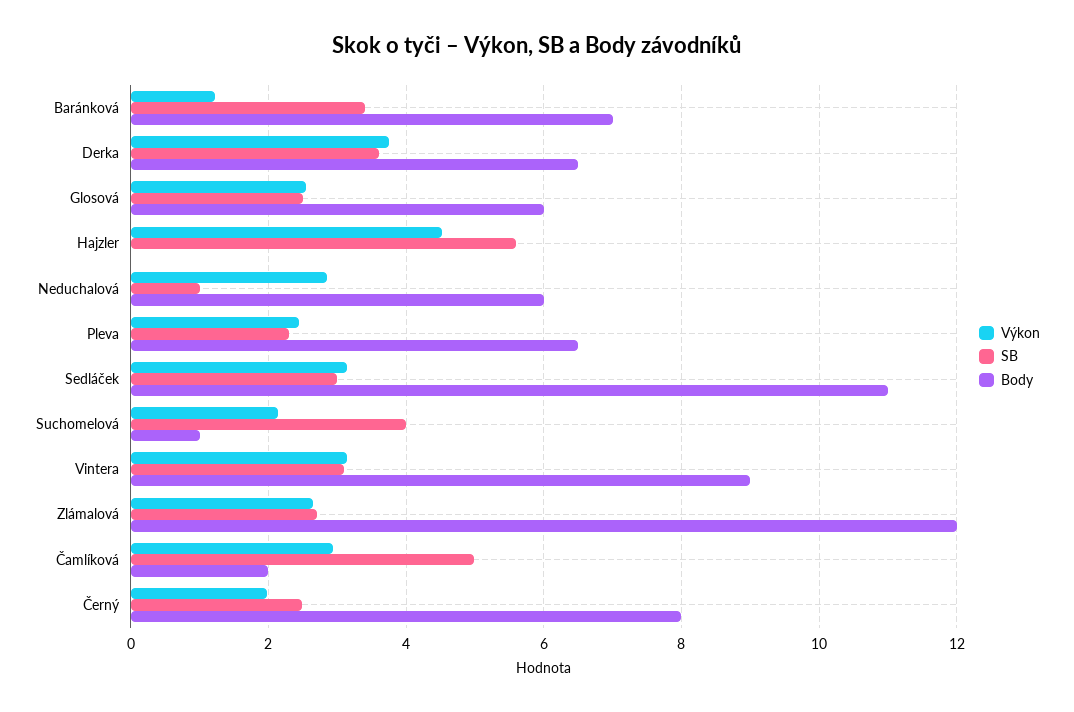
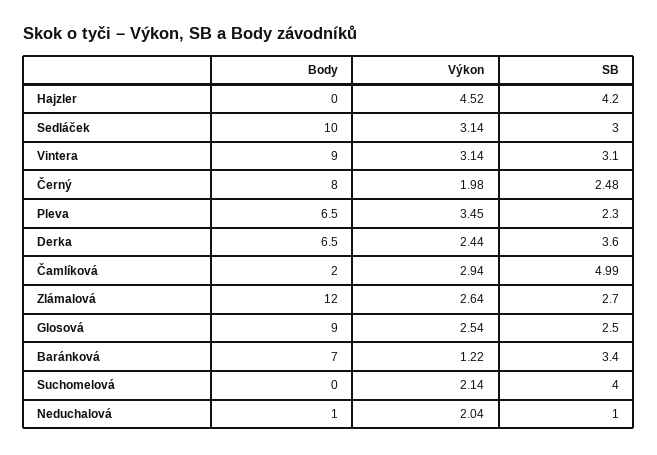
  {
    "Výkon": {
      "Baránková": 1.22,
-     "Derka": 3.8,
+     "Derka": 2.44,
      "Glosová": 2.54,
      "Hajzler": 4.52,
-     "Neduchalová": 2.8,
+     "Neduchalová": 2.04,
-     "Pleva": 2.4,
+     "Pleva": 3.45,
      "Sedláček": 3.14,
      "Suchomelová": 2.14,
      "Vintera": 3.14,
      "Zlámalová": 2.64,
      "Čamlíková": 2.94,
      "Černý": 1.98
    },
    "SB": {
      "Baránková": 3.4,
      "Derka": 3.6,
      "Glosová": 2.5,
-     "Hajzler": 5.6,
+     "Hajzler": 4.2,
      "Neduchalová": 1,
      "Pleva": 2.3,
      "Sedláček": 3,
      "Suchomelová": 4,
      "Vintera": 3.1,
      "Zlámalová": 2.7,
      "Čamlíková": 4.99,
      "Černý": 2.48
    },
    "Body": {
      "Baránková": 7,
      "Derka": 6.5,
-     "Glosová": 6,
+     "Glosová": 9,
      "Hajzler": 0,
-     "Neduchalová": 6,
+     "Neduchalová": 1,
      "Pleva": 6.5,
-     "Sedláček": 11,
+     "Sedláček": 10,
-     "Suchomelová": 1,
+     "Suchomelová": 0,
      "Vintera": 9,
      "Zlámalová": 12,
      "Čamlíková": 2,
      "Černý": 8
    }
  }

